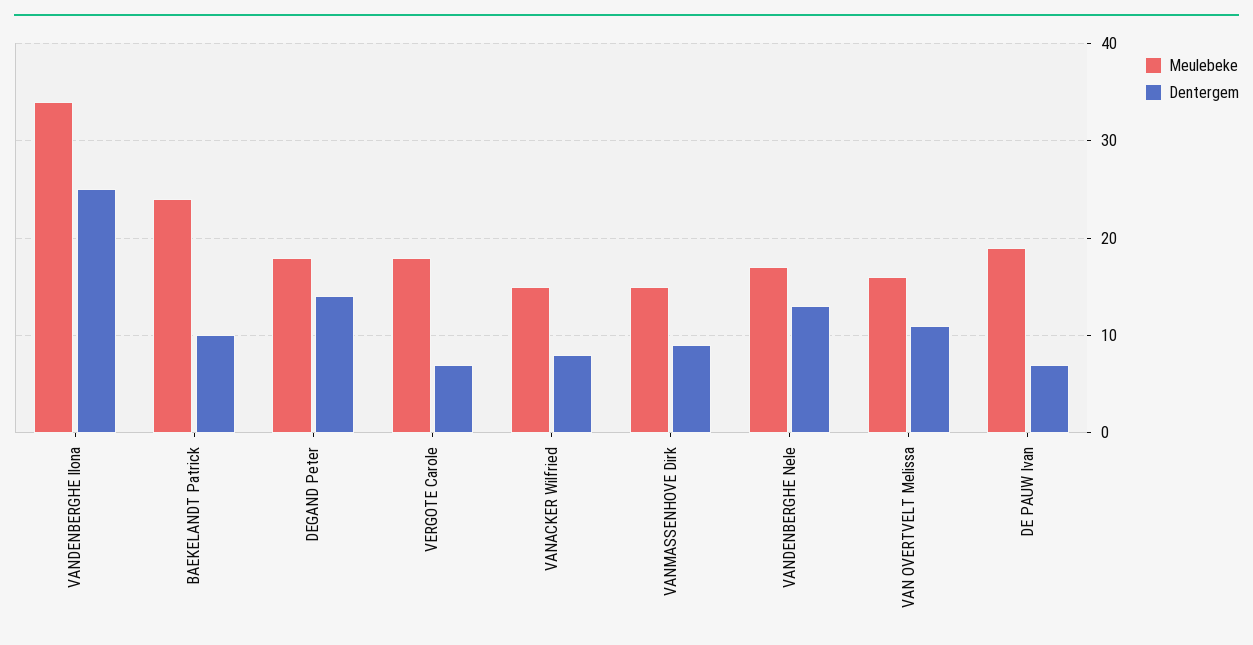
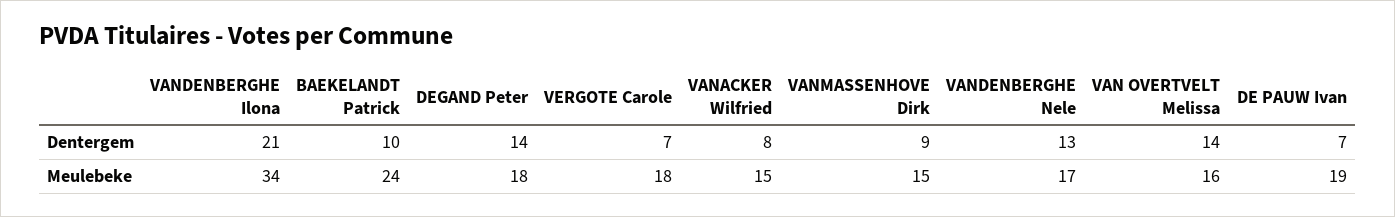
  {
    "Meulebeke": {
      "VANDENBERGHE Ilona": 34,
      "BAEKELANDT Patrick": 24,
      "DEGAND Peter": 18,
      "VERGOTE Carole": 18,
      "VANACKER Wilfried": 15,
      "VANMASSENHOVE Dirk": 15,
      "VANDENBERGHE Nele": 17,
      "VAN OVERTVELT Melissa": 16,
      "DE PAUW Ivan": 19
    },
    "Dentergem": {
-     "VANDENBERGHE Ilona": 25,
+     "VANDENBERGHE Ilona": 21,
      "BAEKELANDT Patrick": 10,
      "DEGAND Peter": 14,
      "VERGOTE Carole": 7,
      "VANACKER Wilfried": 8,
      "VANMASSENHOVE Dirk": 9,
      "VANDENBERGHE Nele": 13,
-     "VAN OVERTVELT Melissa": 11,
+     "VAN OVERTVELT Melissa": 14,
      "DE PAUW Ivan": 7
    }
  }

